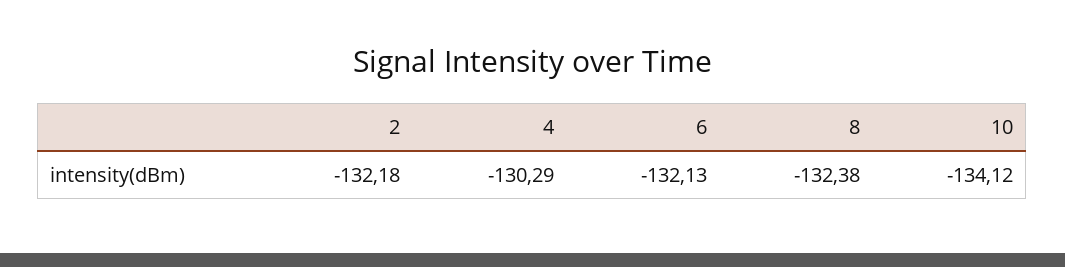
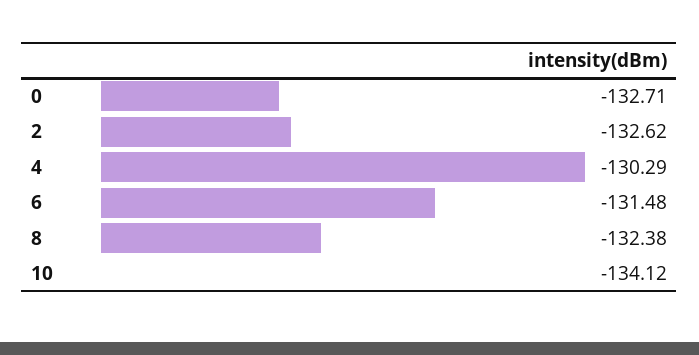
  {
-   "2": -132.18,
+   "2": -132.62,
    "4": -130.29,
-   "6": -132.13,
+   "6": -131.48,
    "8": -132.38,
-   "10": -134.12
+   "10": -134.12,
+   "0": -132.71
  }

